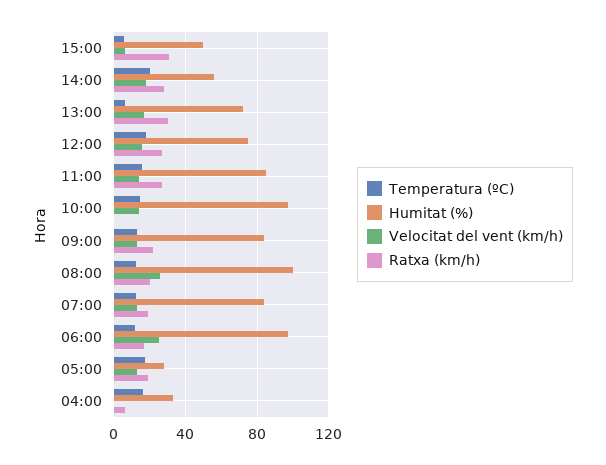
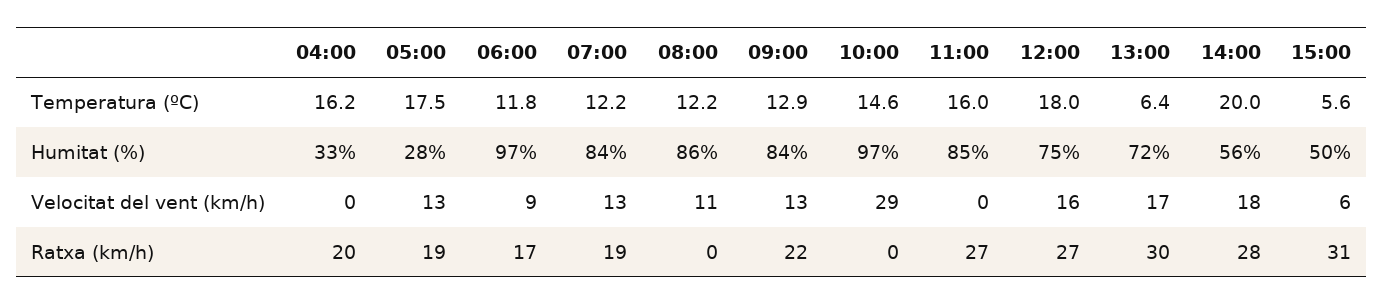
  {
    "Temperatura (ºC)": {
      "15:00": 5.6,
      "14:00": 20,
      "13:00": 6.4,
      "12:00": 18,
      "11:00": 16,
      "10:00": 14.6,
      "09:00": 12.9,
      "08:00": 12.2,
      "07:00": 12.2,
      "06:00": 11.8,
      "05:00": 17.5,
      "04:00": 16.2
    },
    "Humitat (%)": {
      "15:00": 50,
      "14:00": 56,
      "13:00": 72,
      "12:00": 75,
      "11:00": 85,
      "10:00": 97,
      "09:00": 84,
-     "08:00": 100,
+     "08:00": 86,
      "07:00": 84,
      "06:00": 97,
      "05:00": 28,
      "04:00": 33
    },
    "Velocitat del vent (km/h)": {
      "15:00": 6,
      "14:00": 18,
      "13:00": 17,
      "12:00": 16,
-     "11:00": 15,
+     "11:00": 0,
-     "10:00": 15,
+     "10:00": 29,
      "09:00": 13,
-     "08:00": 25,
+     "08:00": 11,
      "07:00": 13,
-     "06:00": 25,
+     "06:00": 9,
      "05:00": 13,
      "04:00": 0
    },
    "Ratxa (km/h)": {
      "15:00": 31,
      "14:00": 28,
      "13:00": 30,
      "12:00": 27,
      "11:00": 27,
      "10:00": 0,
      "09:00": 22,
-     "08:00": 20,
+     "08:00": 0,
      "07:00": 19,
      "06:00": 17,
      "05:00": 19,
-     "04:00": 5
+     "04:00": 20
    }
  }

